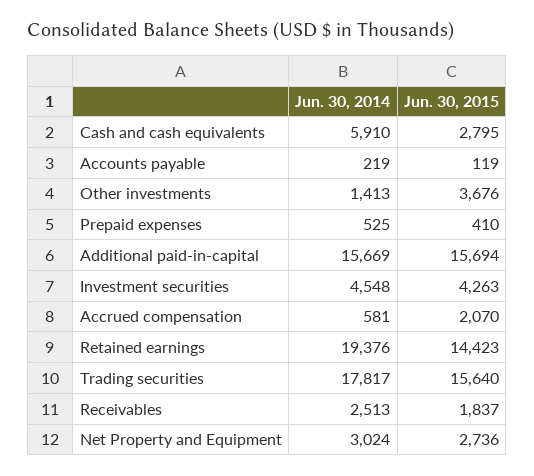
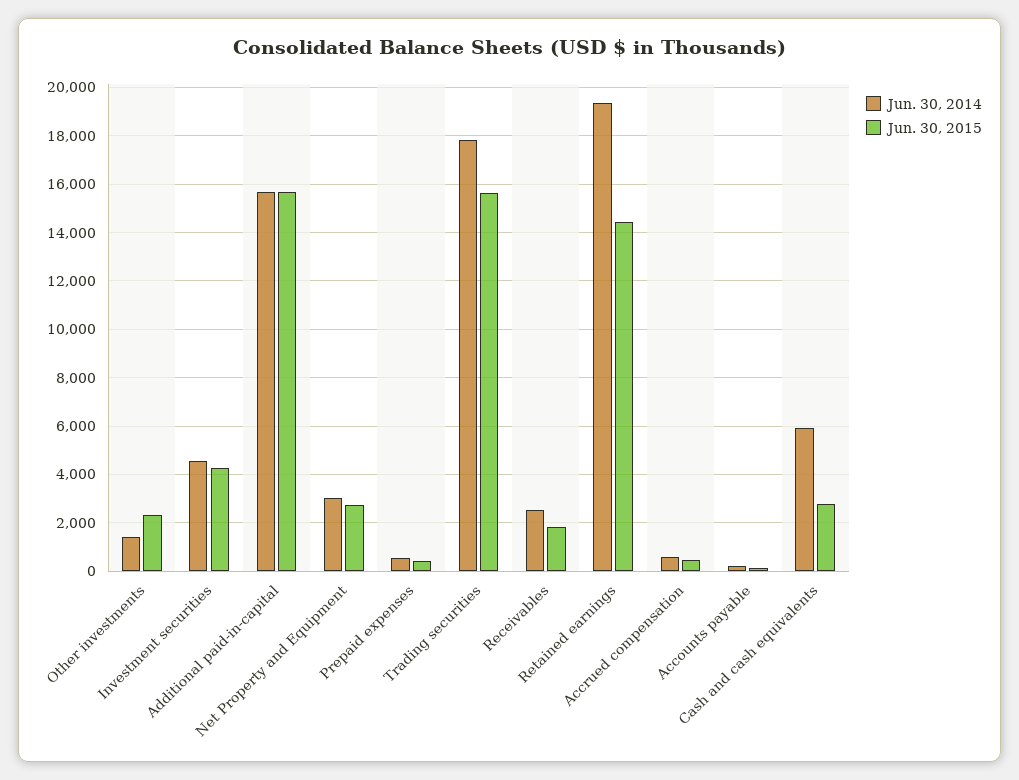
  {
    "Jun. 30, 2014": {
      "Cash and cash equivalents": 5910,
      "Accounts payable": 219,
      "Other investments": 1413,
      "Prepaid expenses": 525,
      "Additional paid-in-capital": 15669,
      "Investment securities": 4548,
      "Accrued compensation": 581,
      "Retained earnings": 19376,
      "Trading securities": 17817,
      "Receivables": 2513,
      "Net Property and Equipment": 3024
    },
    "Jun. 30, 2015": {
      "Cash and cash equivalents": 2795,
      "Accounts payable": 119,
-     "Other investments": 3676,
+     "Other investments": 2250,
      "Prepaid expenses": 410,
      "Additional paid-in-capital": 15694,
      "Investment securities": 4263,
-     "Accrued compensation": 2070,
+     "Accrued compensation": 500,
      "Retained earnings": 14423,
      "Trading securities": 15640,
      "Receivables": 1837,
      "Net Property and Equipment": 2736
    }
  }

